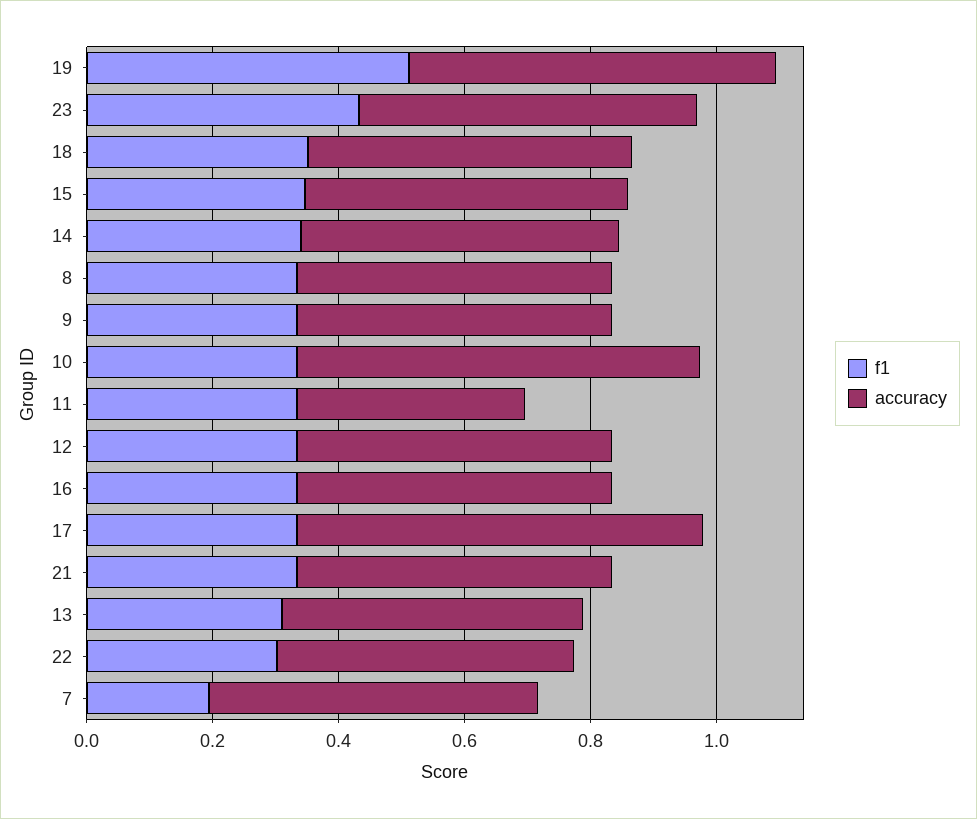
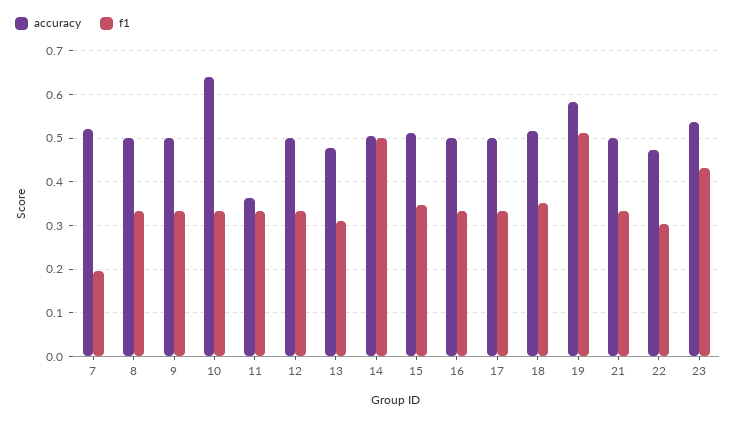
  {
    "f1": {
      "19": 0.52,
      "23": 0.44,
      "18": 0.36,
      "15": 0.34,
-     "14": 0.35,
+     "14": 0.5,
      "8": 0.34,
      "9": 0.34,
      "10": 0.34,
      "11": 0.34,
      "12": 0.34,
      "16": 0.34,
      "17": 0.34,
      "21": 0.34,
      "13": 0.3,
      "22": 0.3,
      "7": 0.2
    },
    "accuracy": {
      "19": 0.58,
      "23": 0.54,
      "18": 0.52,
      "15": 0.52,
      "14": 0.5,
      "8": 0.5,
      "9": 0.5,
      "10": 0.64,
      "11": 0.36,
      "12": 0.5,
      "16": 0.5,
-     "17": 0.65,
+     "17": 0.5,
      "21": 0.5,
      "13": 0.48,
      "22": 0.48,
      "7": 0.52
    }
  }

